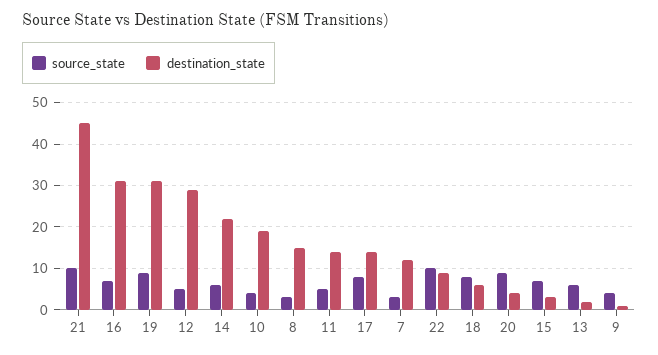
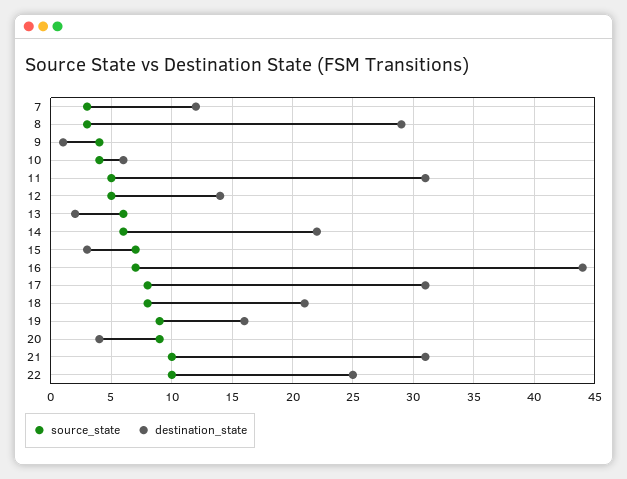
  {
    "source_state": {
      "21": 10,
      "16": 7,
      "19": 9,
      "12": 5,
      "14": 6,
      "10": 4,
      "8": 3,
      "11": 5,
      "17": 8,
      "7": 3,
      "22": 10,
      "18": 8,
      "20": 9,
      "15": 7,
      "13": 6,
      "9": 4
    },
    "destination_state": {
-     "21": 45,
+     "21": 31,
-     "16": 30,
+     "16": 44,
-     "19": 30,
+     "19": 16,
-     "12": 30,
+     "12": 14,
      "14": 22,
-     "10": 20,
+     "10": 6,
-     "8": 15,
+     "8": 29,
-     "11": 15,
+     "11": 31,
-     "17": 15,
+     "17": 31,
      "7": 12,
-     "22": 10,
+     "22": 25,
-     "18": 5,
+     "18": 21,
      "20": 4,
      "15": 3,
      "13": 2,
      "9": 1
    }
  }

